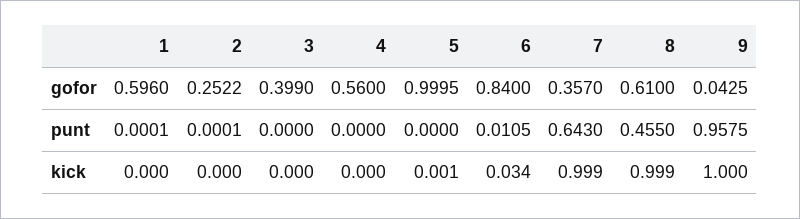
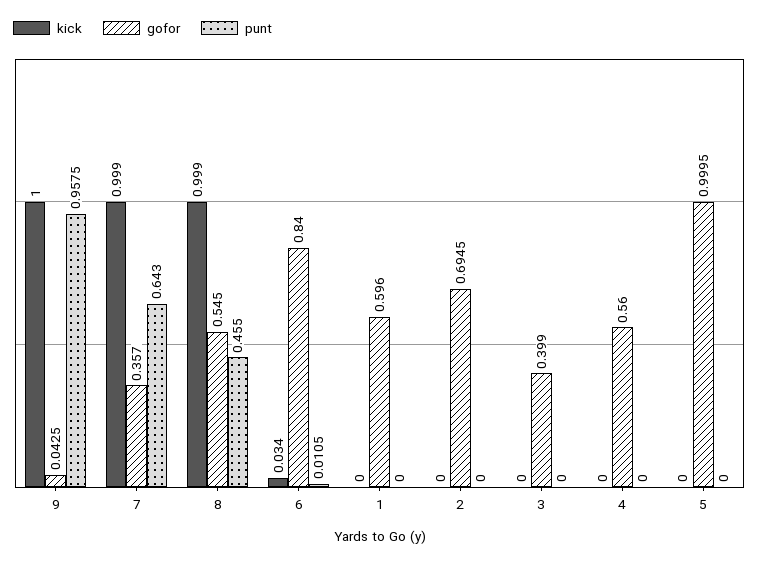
  {
    "gofor": {
      "1": 0.596,
-     "2": 0.2522,
+     "2": 0.6945,
      "3": 0.399,
      "4": 0.56,
      "5": 0.9995,
      "6": 0.84,
      "7": 0.357,
-     "8": 0.61,
+     "8": 0.545,
      "9": 0.0425
    },
    "punt": {
-     "1": 0.0001,
+     "1": 0,
-     "2": 0.0001,
+     "2": 0,
      "3": 0,
      "4": 0,
      "5": 0,
      "6": 0.0105,
      "7": 0.643,
      "8": 0.455,
      "9": 0.9575
    },
    "kick": {
      "1": 0,
      "2": 0,
      "3": 0,
      "4": 0,
-     "5": 0.001,
+     "5": 0,
      "6": 0.034,
      "7": 0.999,
      "8": 0.999,
      "9": 1
    }
  }

